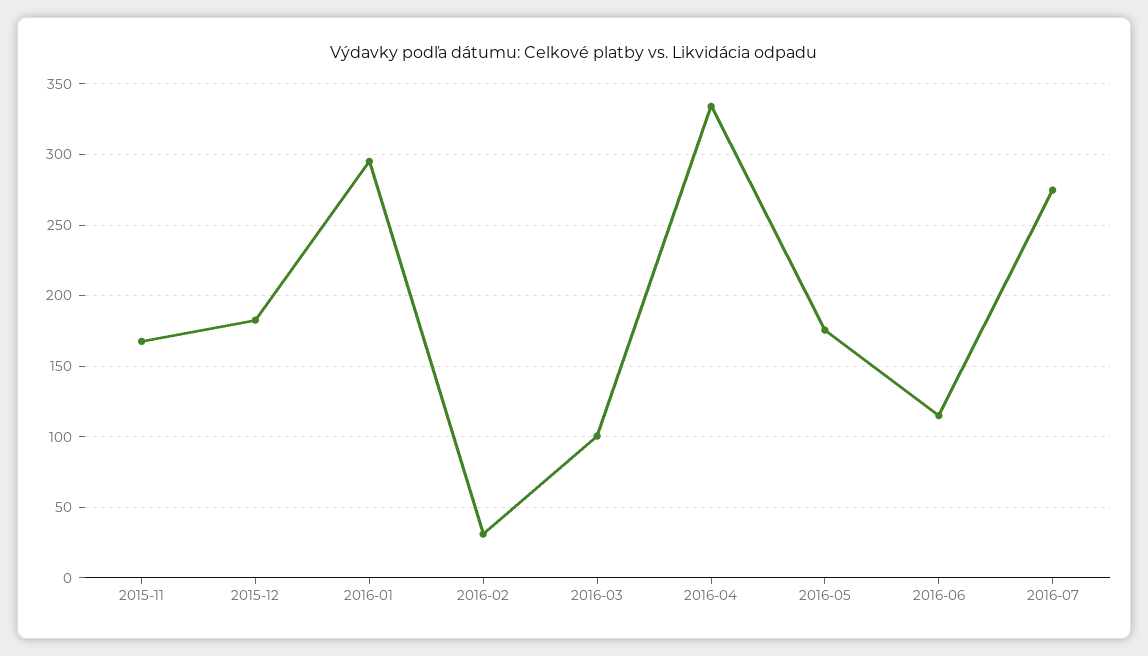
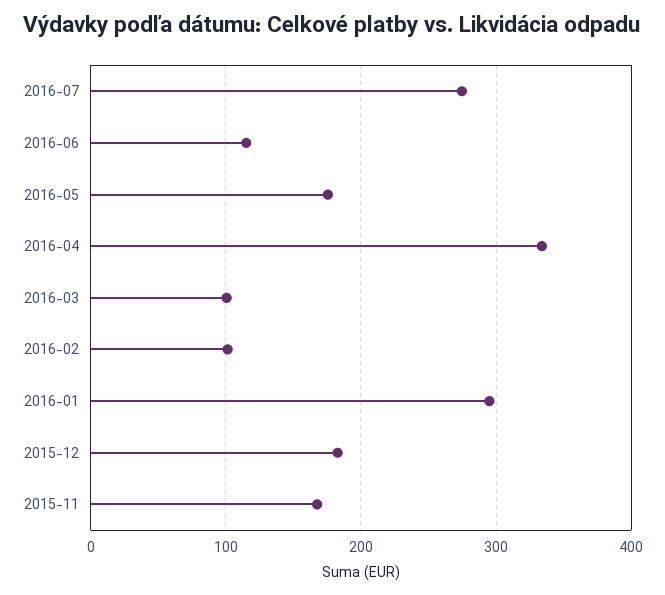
  {
    "2015-11": 170,
    "2015-12": 185,
    "2016-01": 295,
-   "2016-02": 30,
+   "2016-02": 100,
    "2016-03": 100,
    "2016-04": 335,
    "2016-05": 175,
    "2016-06": 115,
    "2016-07": 275
  }

